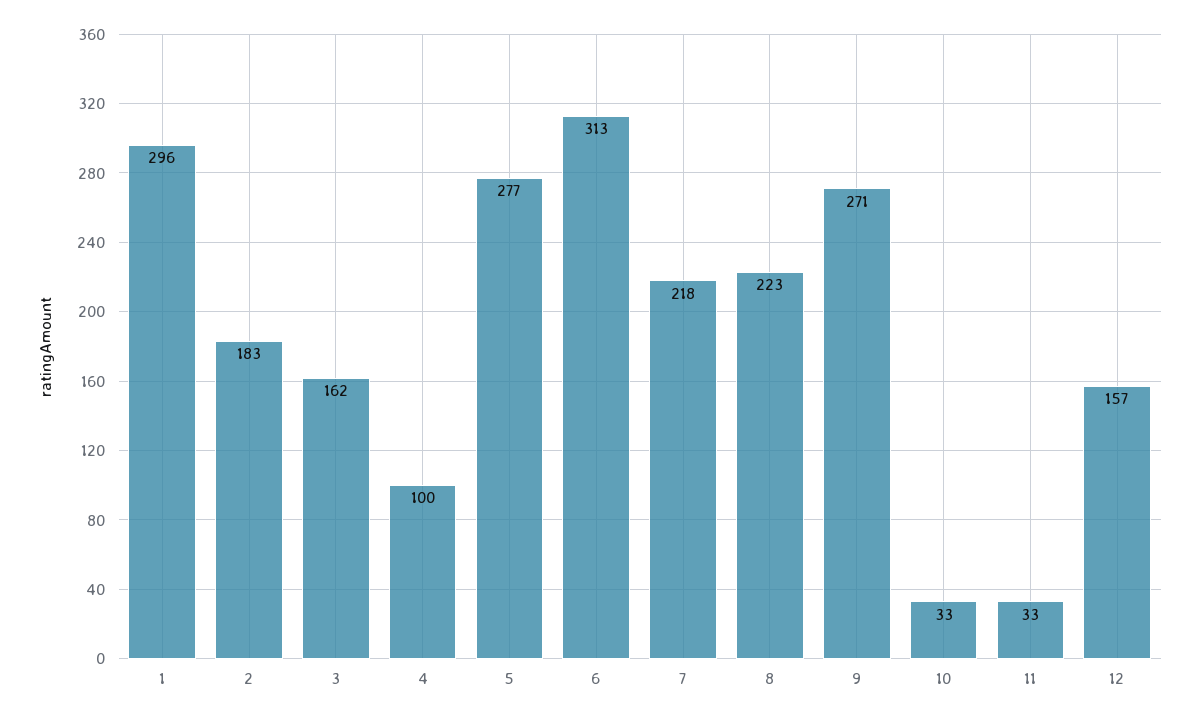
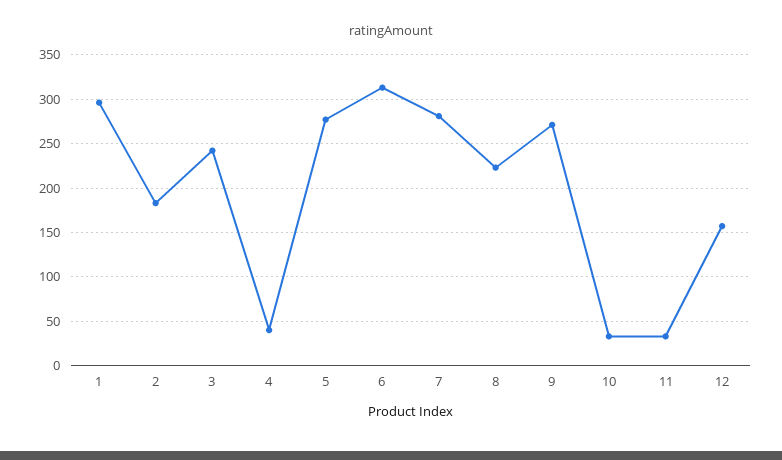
  {
    "1": 296,
    "2": 183,
-   "3": 162,
+   "3": 240,
-   "4": 100,
+   "4": 40,
    "5": 277,
    "6": 313,
-   "7": 218,
+   "7": 280,
    "8": 223,
    "9": 271,
    "10": 33,
    "11": 33,
    "12": 157
  }

